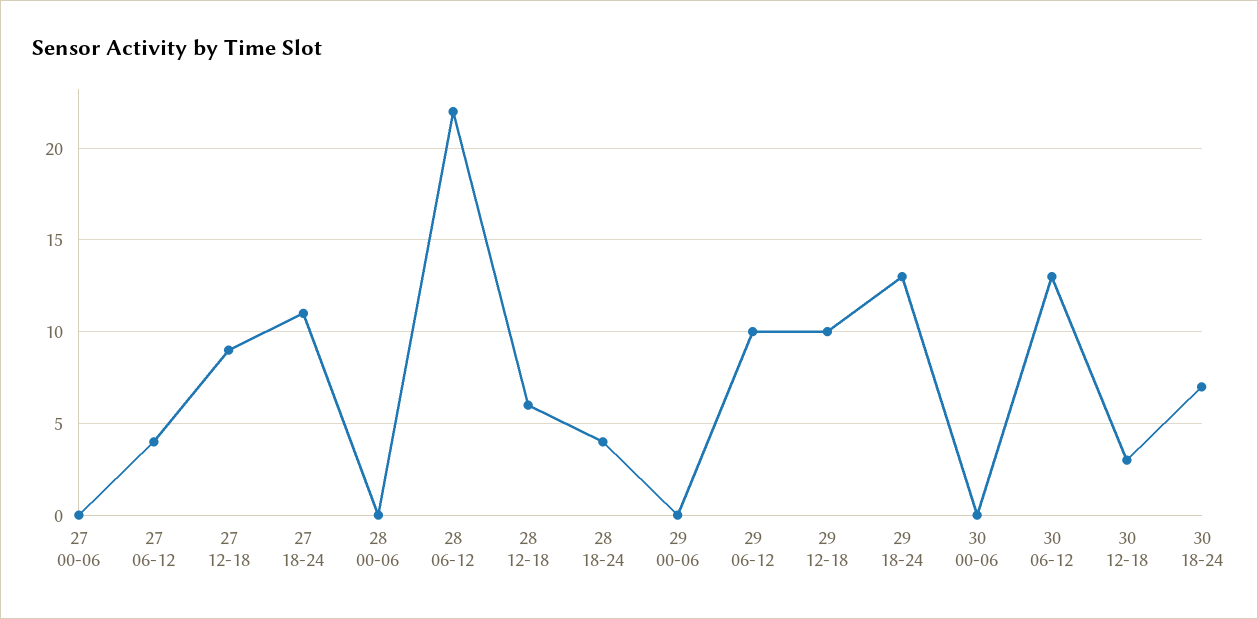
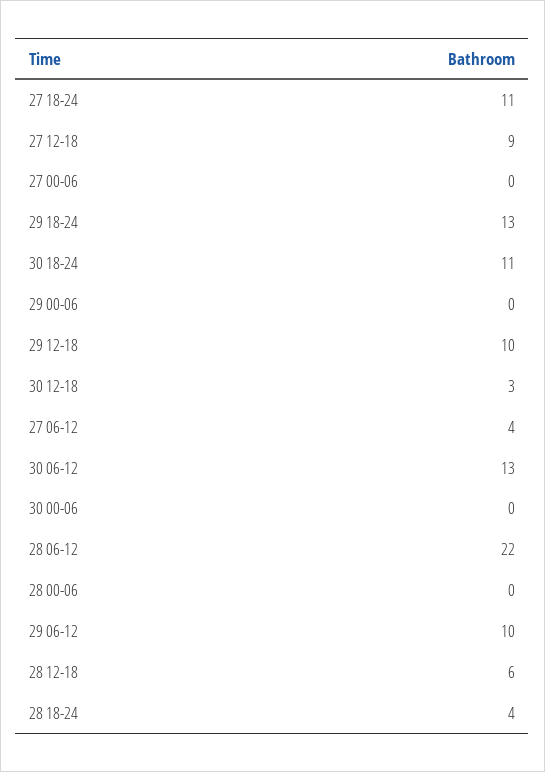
  {
    "27 00-06": 0,
    "27 06-12": 4,
    "27 12-18": 9,
    "27 18-24": 11,
    "28 00-06": 0,
    "28 06-12": 22,
    "28 12-18": 6,
    "28 18-24": 4,
    "29 00-06": 0,
    "29 06-12": 10,
    "29 12-18": 10,
    "29 18-24": 13,
    "30 00-06": 0,
    "30 06-12": 13,
    "30 12-18": 3,
-   "30 18-24": 7
+   "30 18-24": 11
  }

